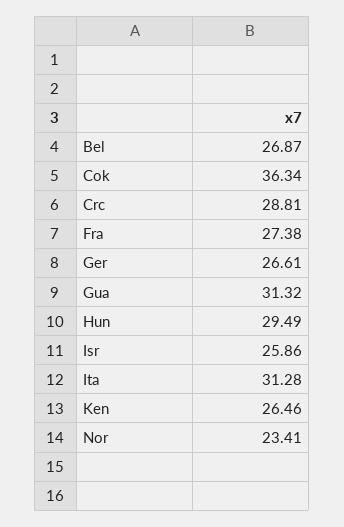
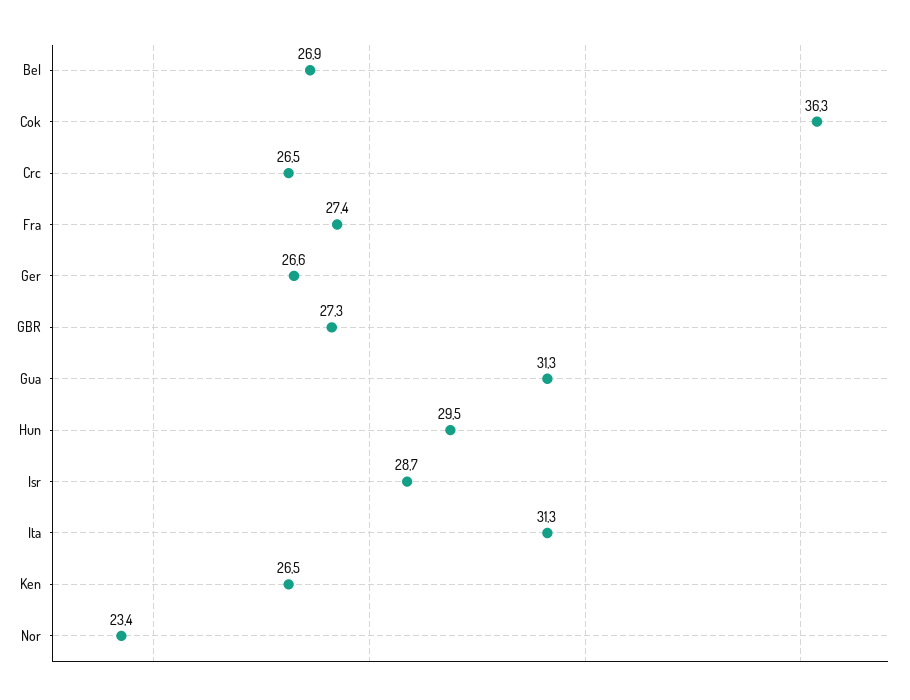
  {
    "Bel": 26.87,
    "Cok": 36.34,
-   "Crc": 28.81,
+   "Crc": 26.5,
    "Fra": 27.38,
    "Ger": 26.61,
    "Gua": 31.32,
    "Hun": 29.49,
-   "Isr": 25.86,
+   "Isr": 28.7,
    "Ita": 31.28,
    "Ken": 26.46,
-   "Nor": 23.41
+   "Nor": 23.41,
+   "GBR": 27.3
  }

